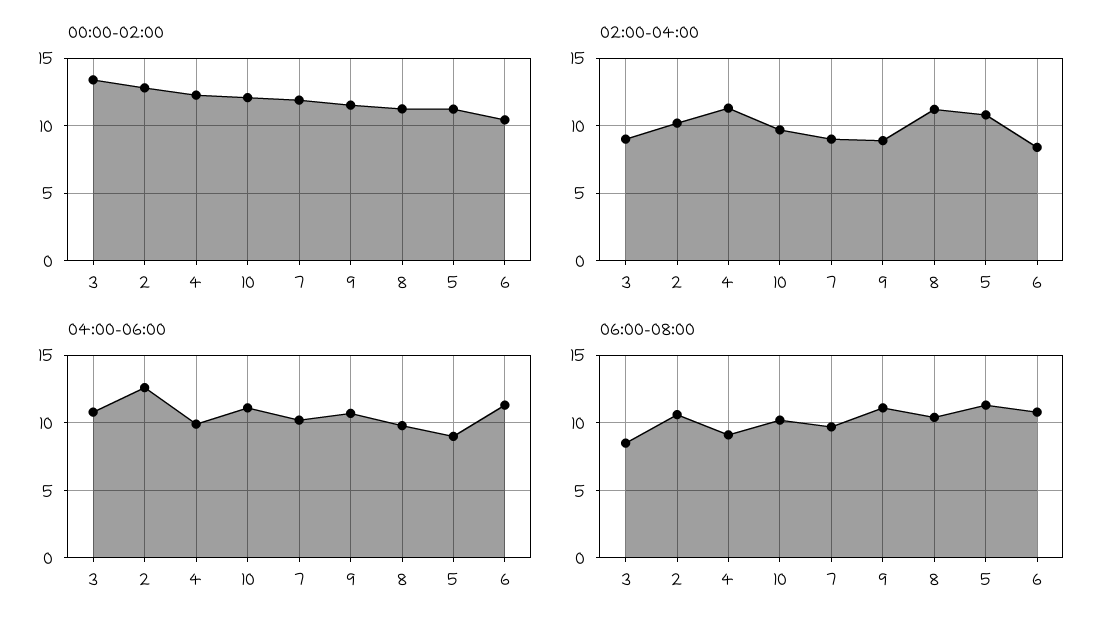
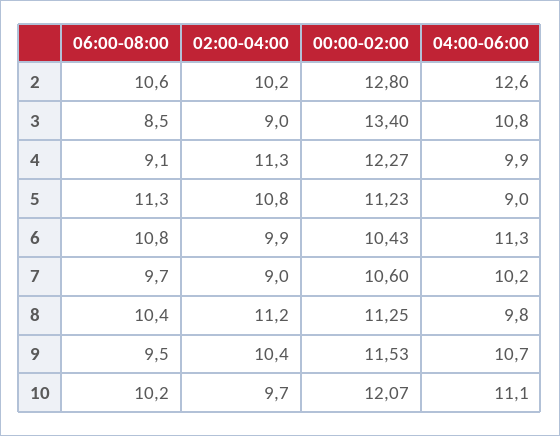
  {
    "00:00-02:00": {
      "3": 13.4,
      "2": 12.8,
      "4": 12.27,
      "10": 12.07,
-     "7": 12,
+     "7": 10.6,
      "9": 11.53,
      "8": 11.25,
      "5": 11.23,
      "6": 10.43
    },
    "02:00-04:00": {
      "3": 9,
      "2": 10.2,
      "4": 11.3,
      "10": 9.7,
      "7": 9,
-     "9": 9,
+     "9": 10.4,
      "8": 11.2,
      "5": 10.8,
-     "6": 8.5
+     "6": 9.9
    },
    "04:00-06:00": {
      "3": 10.8,
      "2": 12.6,
      "4": 9.9,
      "10": 11.1,
      "7": 10.2,
      "9": 10.7,
      "8": 9.8,
      "5": 9,
      "6": 11.3
    },
    "06:00-08:00": {
      "3": 8.5,
      "2": 10.6,
      "4": 9.1,
      "10": 10.2,
      "7": 9.7,
-     "9": 11,
+     "9": 9.5,
      "8": 10.4,
      "5": 11.3,
      "6": 10.8
    }
  }

